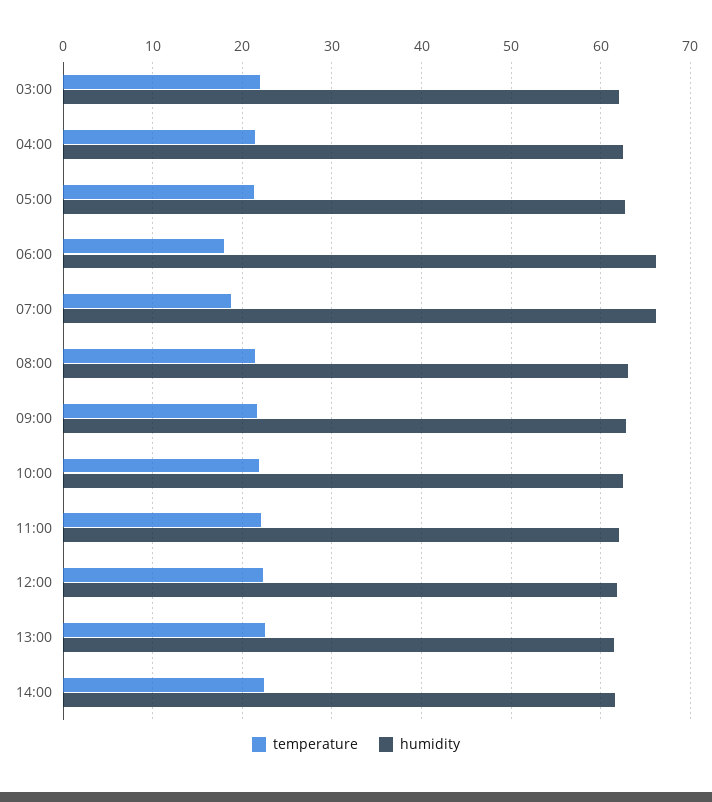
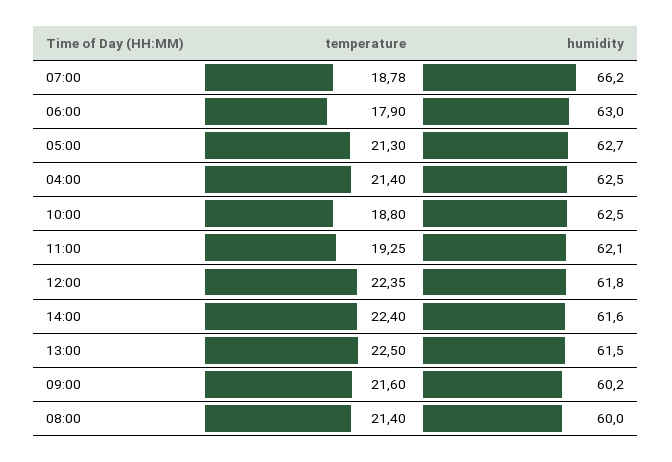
  {
    "temperature": {
-     "03:00": 22,
      "04:00": 21.4,
      "05:00": 21.3,
      "06:00": 17.9,
      "07:00": 18.78,
      "08:00": 21.4,
      "09:00": 21.6,
-     "10:00": 22,
+     "10:00": 18.8,
-     "11:00": 22,
+     "11:00": 19.25,
      "12:00": 22.35,
      "13:00": 22.5,
      "14:00": 22.4
    },
    "humidity": {
-     "03:00": 62,
      "04:00": 62.5,
      "05:00": 62.7,
-     "06:00": 66,
+     "06:00": 63,
      "07:00": 66.2,
-     "08:00": 63,
+     "08:00": 60,
-     "09:00": 63,
+     "09:00": 60.2,
      "10:00": 62.5,
      "11:00": 62.1,
      "12:00": 61.8,
      "13:00": 61.5,
      "14:00": 61.6
    }
  }

